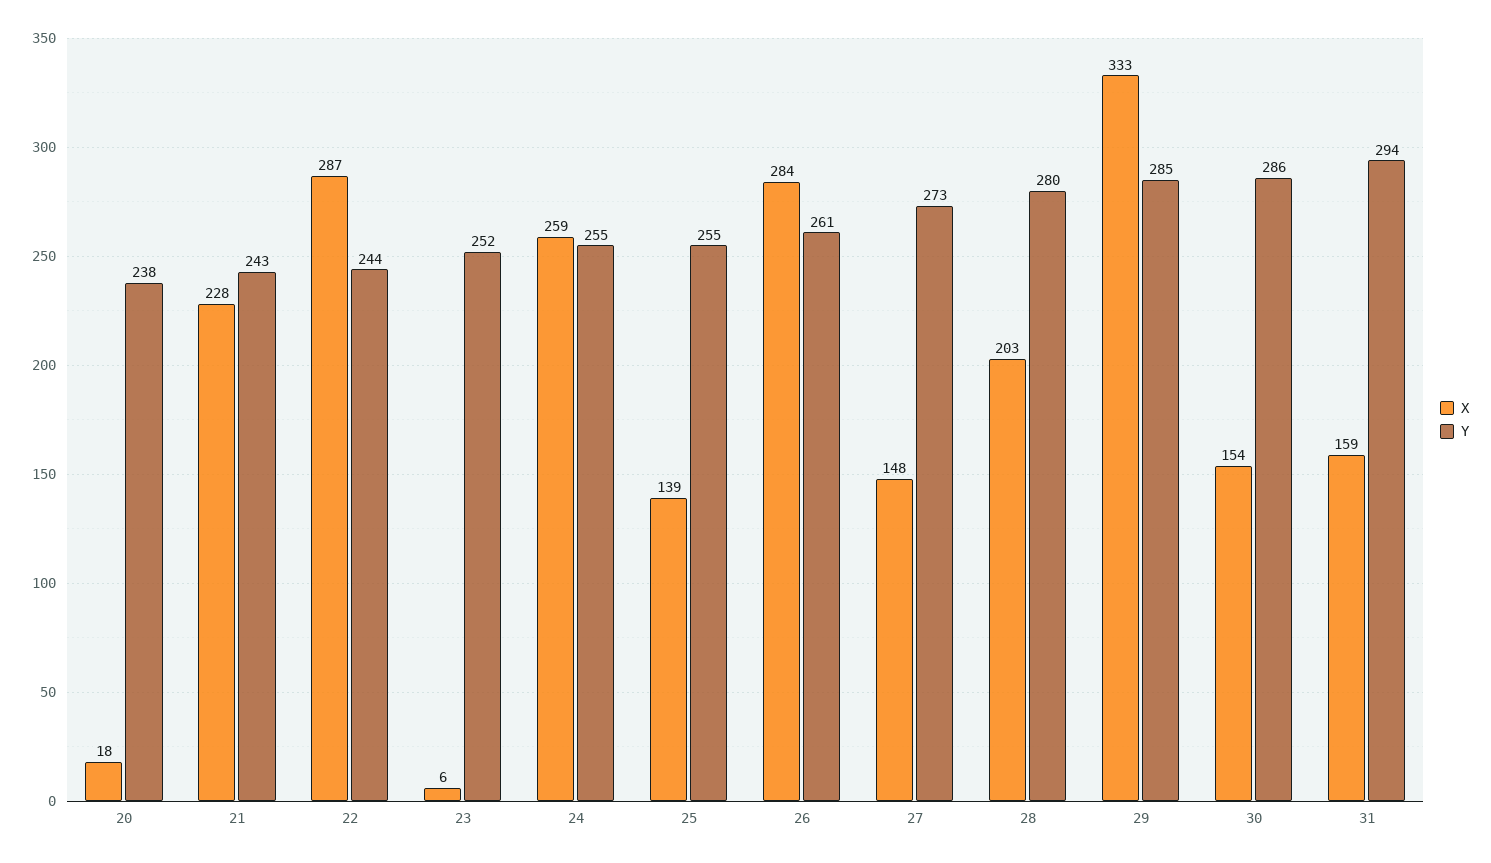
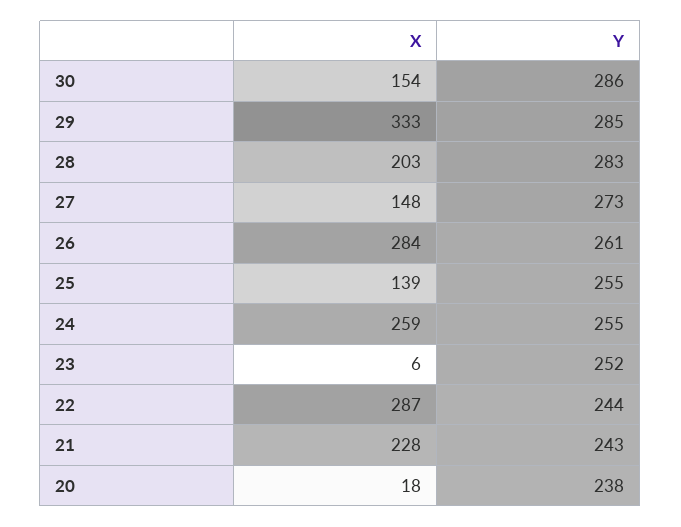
  {
    "X": {
      "20": 18,
      "21": 228,
      "22": 287,
      "23": 6,
      "24": 259,
      "25": 139,
      "26": 284,
      "27": 148,
      "28": 203,
      "29": 333,
-     "30": 154,
+     "30": 154
-     "31": 159
    },
    "Y": {
      "20": 238,
      "21": 243,
      "22": 244,
      "23": 252,
      "24": 255,
      "25": 255,
      "26": 261,
      "27": 273,
-     "28": 280,
+     "28": 283,
      "29": 285,
-     "30": 286,
+     "30": 286
-     "31": 294
    }
  }

